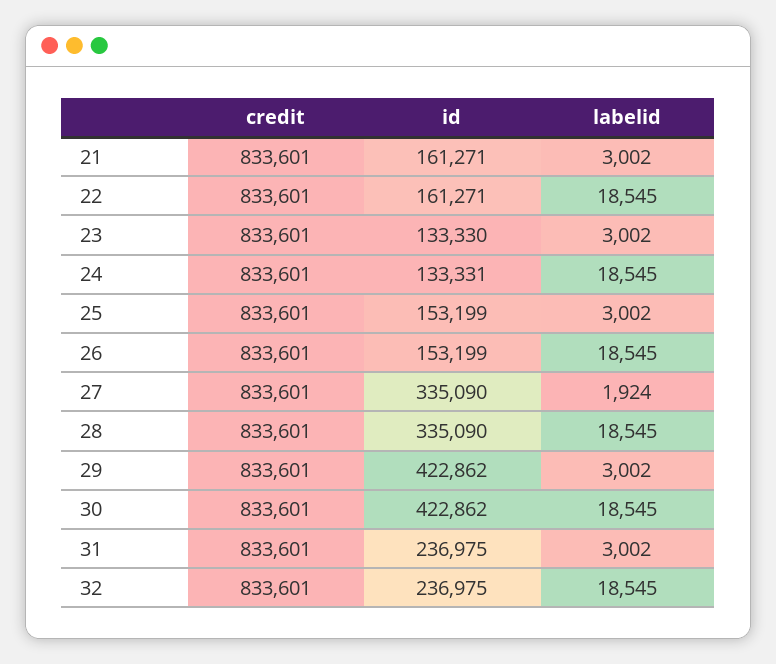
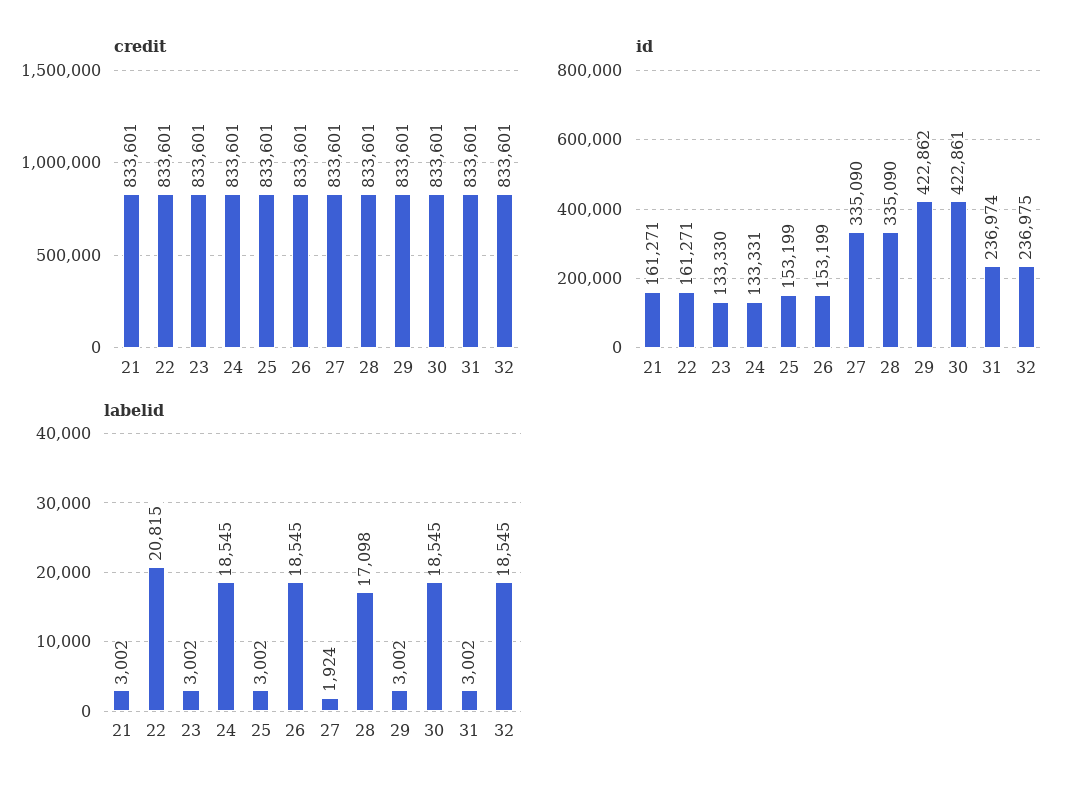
  {
    "credit": {
      "21": 833601,
      "22": 833601,
      "23": 833601,
      "24": 833601,
      "25": 833601,
      "26": 833601,
      "27": 833601,
      "28": 833601,
      "29": 833601,
      "30": 833601,
      "31": 833601,
      "32": 833601
    },
    "id": {
      "21": 161271,
      "22": 161271,
      "23": 133330,
      "24": 133331,
      "25": 153199,
      "26": 153199,
      "27": 335090,
      "28": 335090,
      "29": 422862,
-     "30": 422862,
+     "30": 422861,
-     "31": 236975,
+     "31": 236974,
      "32": 236975
    },
    "labelid": {
      "21": 3002,
-     "22": 18545,
+     "22": 20815,
      "23": 3002,
      "24": 18545,
      "25": 3002,
      "26": 18545,
      "27": 1924,
-     "28": 18545,
+     "28": 17098,
      "29": 3002,
      "30": 18545,
      "31": 3002,
      "32": 18545
    }
  }

